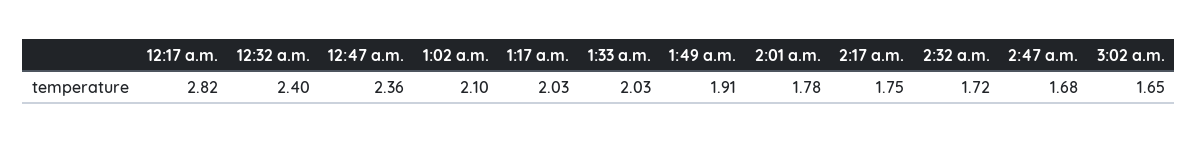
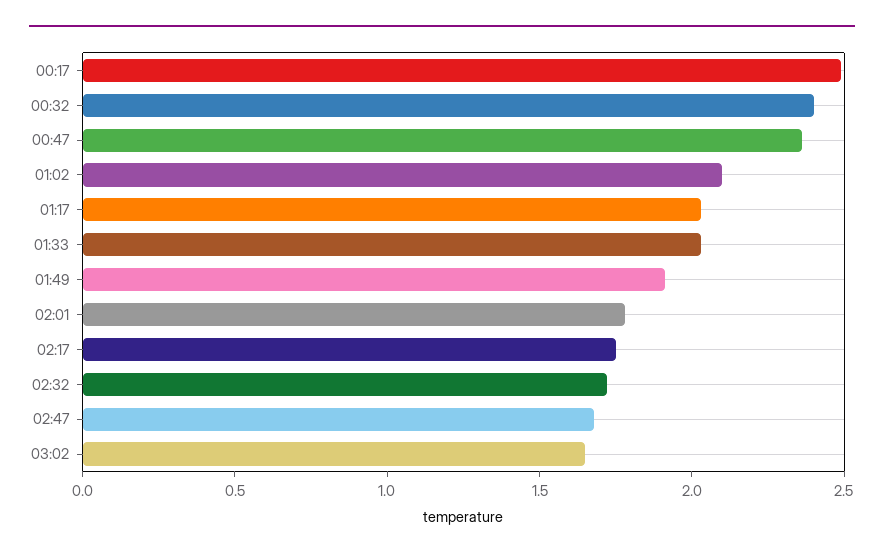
  {
-   "12:17 a.m.": 2.82,
+   "12:17 a.m.": 2.5,
    "12:32 a.m.": 2.4,
    "12:47 a.m.": 2.36,
    "1:02 a.m.": 2.1,
    "1:17 a.m.": 2.03,
    "1:33 a.m.": 2.03,
    "1:49 a.m.": 1.91,
    "2:01 a.m.": 1.78,
    "2:17 a.m.": 1.75,
    "2:32 a.m.": 1.72,
    "2:47 a.m.": 1.68,
    "3:02 a.m.": 1.65
  }

